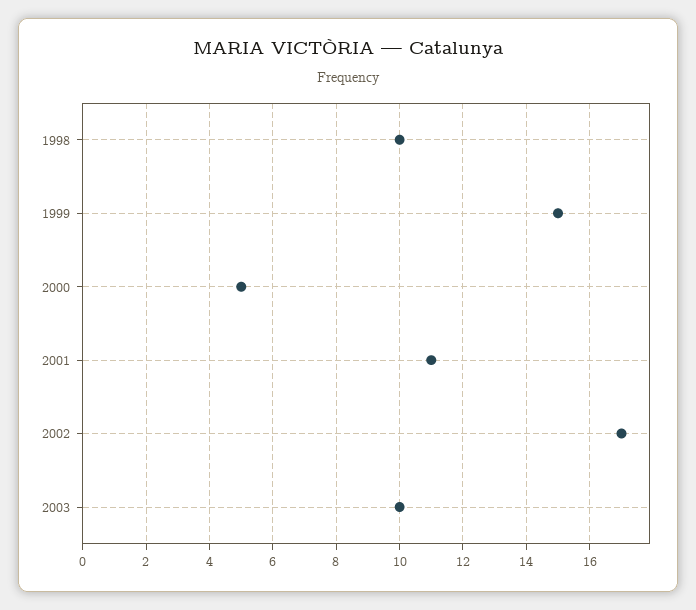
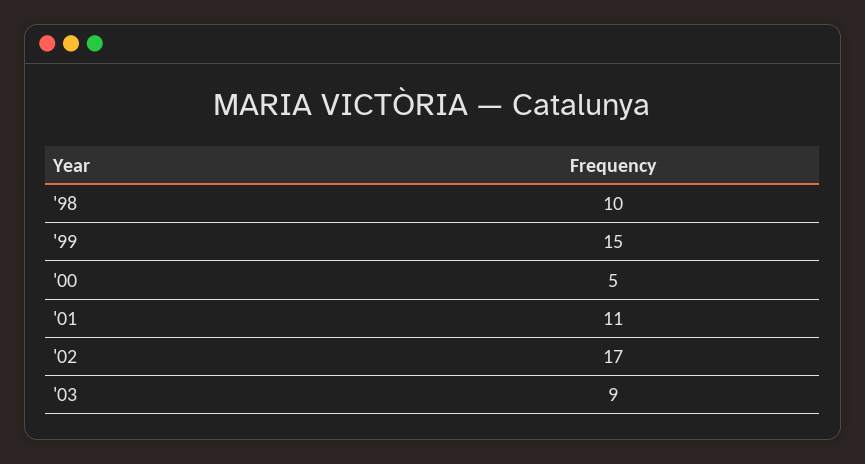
  {
    "1998": 10,
    "1999": 15,
    "2000": 5,
    "2001": 11,
    "2002": 17,
-   "2003": 10
+   "2003": 9
  }

